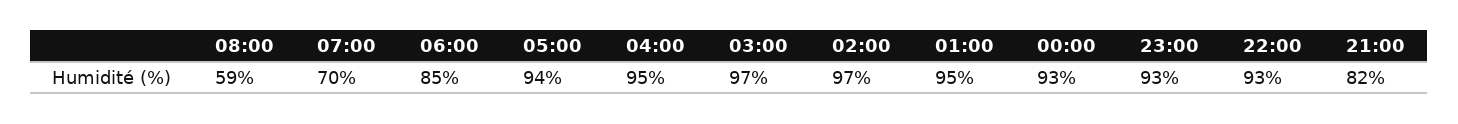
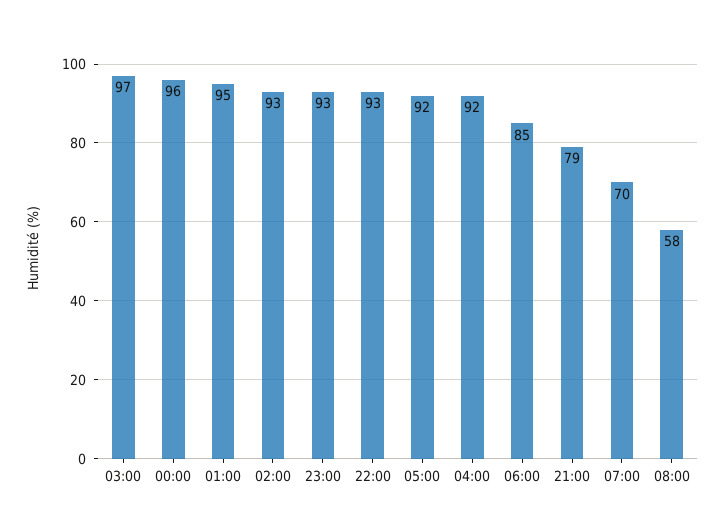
  {
-   "08:00": 59,
+   "08:00": 58,
    "07:00": 70,
    "06:00": 85,
-   "05:00": 94,
+   "05:00": 92,
-   "04:00": 95,
+   "04:00": 92,
    "03:00": 97,
-   "02:00": 97,
+   "02:00": 93,
    "01:00": 95,
-   "00:00": 93,
+   "00:00": 96,
    "23:00": 93,
    "22:00": 93,
-   "21:00": 82
+   "21:00": 79
  }

